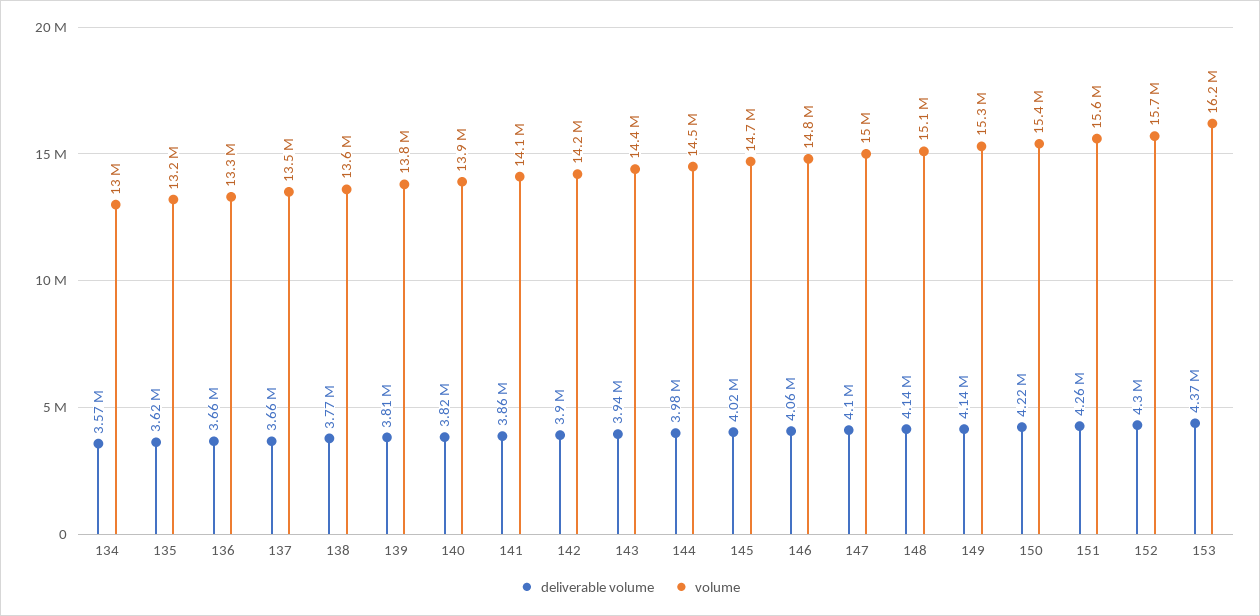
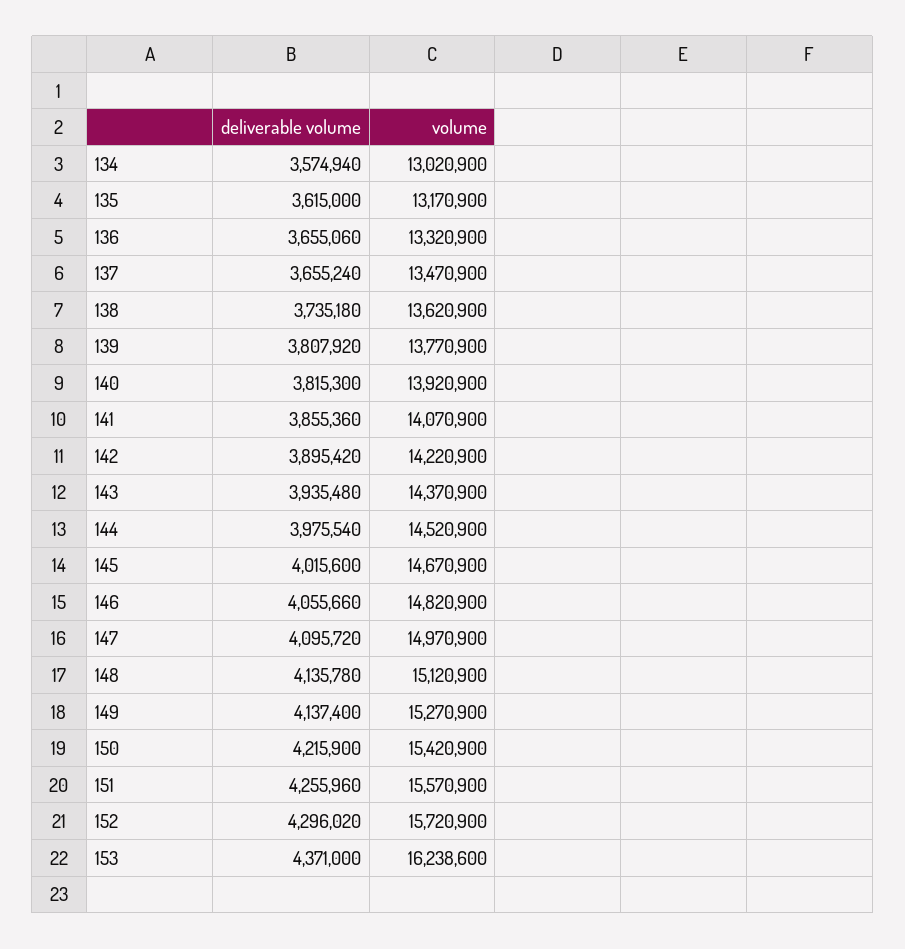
  {
    "deliverable volume": {
      "134": 3574940,
      "135": 3615000,
      "136": 3655060,
      "137": 3655240,
-     "138": 3770000,
+     "138": 3735180,
      "139": 3807920,
      "140": 3815300,
      "141": 3855360,
      "142": 3895420,
      "143": 3935480,
      "144": 3975540,
      "145": 4015600,
      "146": 4055660,
      "147": 4095720,
      "148": 4135780,
      "149": 4137400,
      "150": 4215900,
      "151": 4255960,
      "152": 4296020,
      "153": 4371000
    },
    "volume": {
      "134": 13020900,
      "135": 13170900,
      "136": 13320900,
      "137": 13470900,
      "138": 13620900,
      "139": 13770900,
      "140": 13920900,
      "141": 14070900,
      "142": 14220900,
      "143": 14370900,
      "144": 14520900,
      "145": 14670900,
      "146": 14820900,
      "147": 14970900,
      "148": 15120900,
      "149": 15270900,
      "150": 15420900,
      "151": 15570900,
      "152": 15720900,
      "153": 16238600
    }
  }

